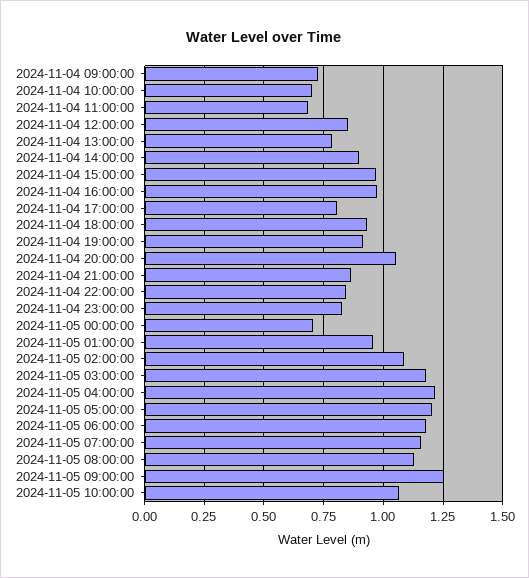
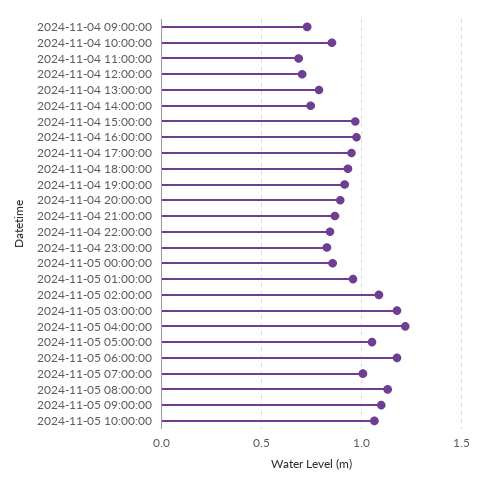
  {
    "2024-11-04 09:00:00": 0.75,
-   "2024-11-04 10:00:00": 0.7,
+   "2024-11-04 10:00:00": 0.85,
    "2024-11-04 11:00:00": 0.7,
-   "2024-11-04 12:00:00": 0.85,
+   "2024-11-04 12:00:00": 0.7,
    "2024-11-04 13:00:00": 0.8,
-   "2024-11-04 14:00:00": 0.9,
+   "2024-11-04 14:00:00": 0.75,
    "2024-11-04 15:00:00": 0.95,
    "2024-11-04 16:00:00": 0.95,
-   "2024-11-04 17:00:00": 0.8,
+   "2024-11-04 17:00:00": 0.95,
    "2024-11-04 18:00:00": 0.95,
    "2024-11-04 19:00:00": 0.9,
-   "2024-11-04 20:00:00": 1.05,
+   "2024-11-04 20:00:00": 0.9,
    "2024-11-04 21:00:00": 0.85,
    "2024-11-04 22:00:00": 0.85,
    "2024-11-04 23:00:00": 0.85,
-   "2024-11-05 00:00:00": 0.7,
+   "2024-11-05 00:00:00": 0.85,
    "2024-11-05 01:00:00": 0.95,
    "2024-11-05 02:00:00": 1.1,
    "2024-11-05 03:00:00": 1.2,
    "2024-11-05 04:00:00": 1.2,
-   "2024-11-05 05:00:00": 1.2,
+   "2024-11-05 05:00:00": 1.05,
    "2024-11-05 06:00:00": 1.2,
-   "2024-11-05 07:00:00": 1.15,
+   "2024-11-05 07:00:00": 1,
    "2024-11-05 08:00:00": 1.15,
-   "2024-11-05 09:00:00": 1.25,
+   "2024-11-05 09:00:00": 1.1,
    "2024-11-05 10:00:00": 1.05
  }

